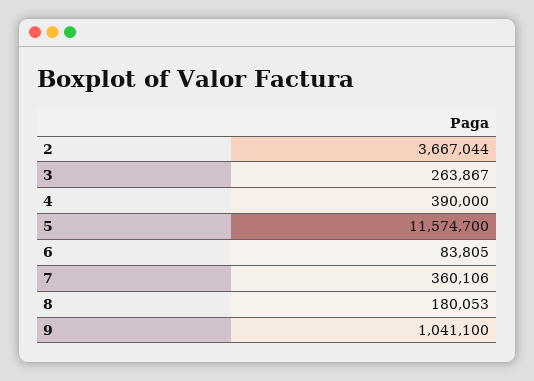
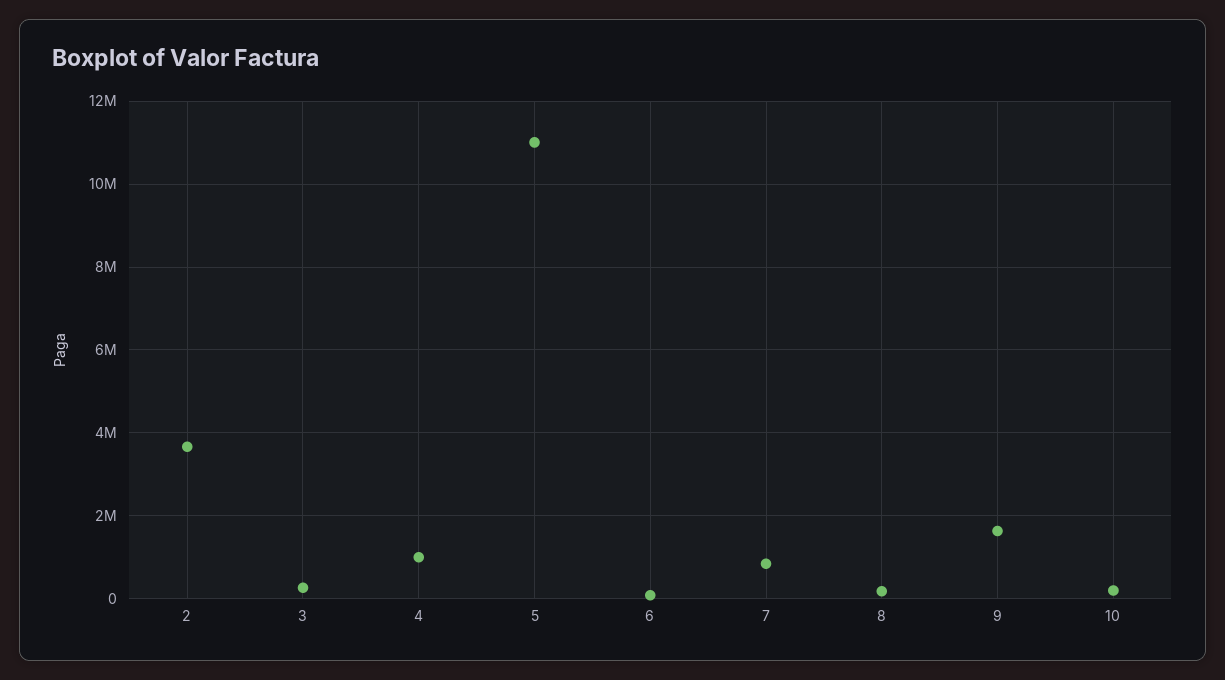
  {
    "2": 3667044,
    "3": 263867,
-   "4": 390000,
+   "4": 1000000,
-   "5": 11574700,
+   "5": 11000000,
    "6": 83805,
-   "7": 360106,
+   "7": 800000,
    "8": 180053,
-   "9": 1041100
+   "9": 1600000,
+   "10": 200000
  }

